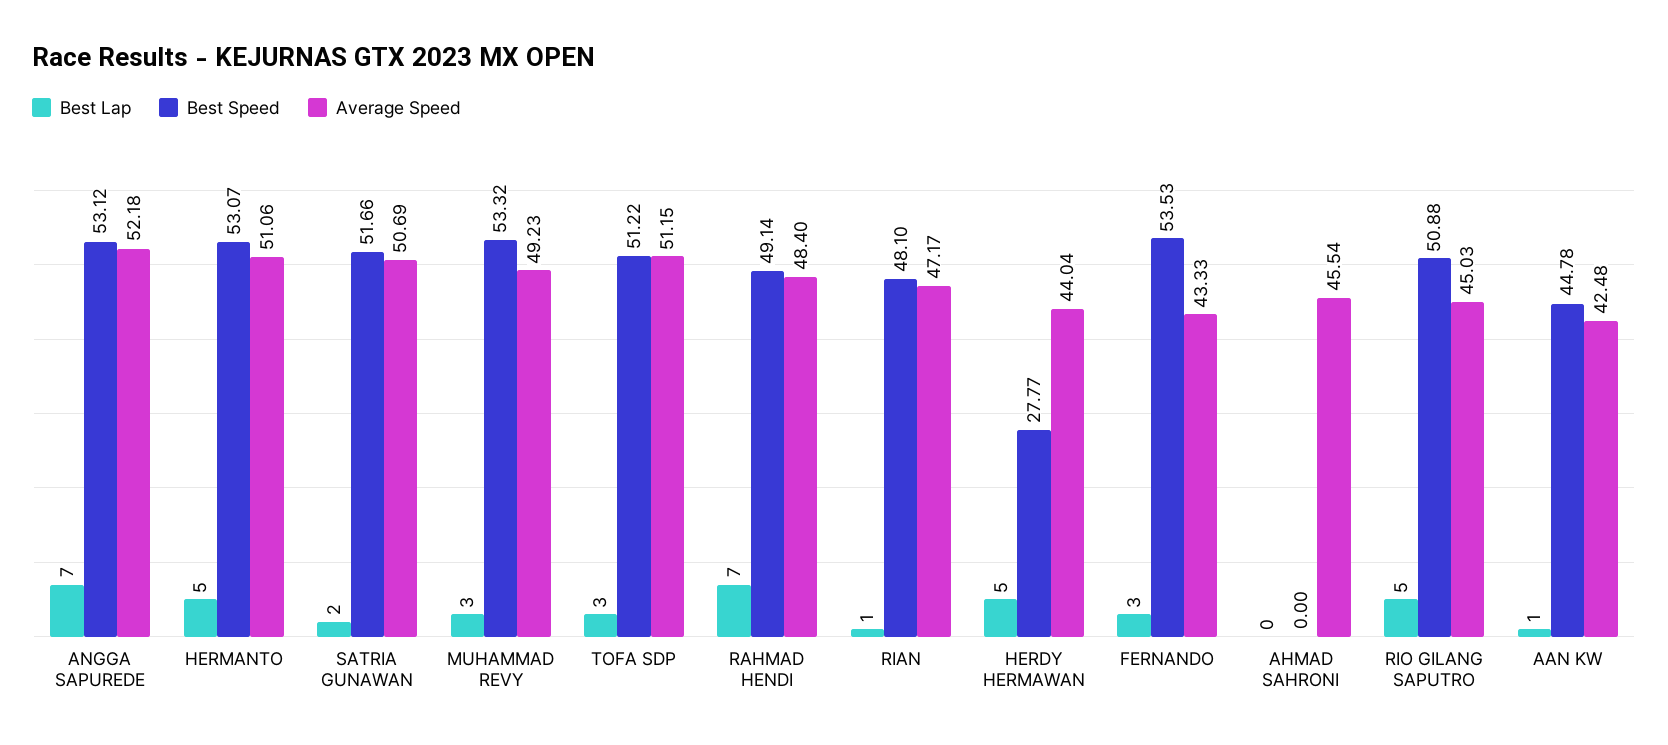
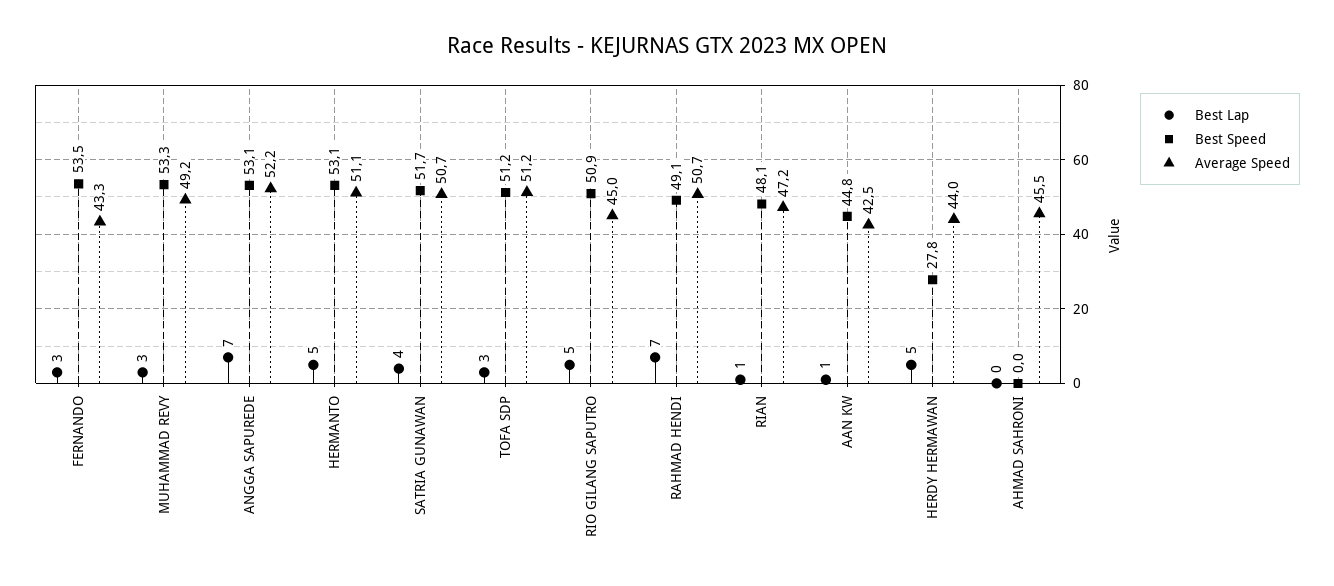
  {
    "Best Lap": {
      "ANGGA SAPUREDE": 7,
      "HERMANTO": 5,
-     "SATRIA GUNAWAN": 2,
+     "SATRIA GUNAWAN": 4,
      "MUHAMMAD REVY": 3,
      "TOFA SDP": 3,
      "RAHMAD HENDI": 7,
      "RIAN": 1,
      "HERDY HERMAWAN": 5,
      "FERNANDO": 3,
      "AHMAD SAHRONI": 0,
      "RIO GILANG SAPUTRO": 5,
      "AAN KW": 1
    },
    "Best Speed": {
      "ANGGA SAPUREDE": 53.12,
      "HERMANTO": 53.07,
      "SATRIA GUNAWAN": 51.66,
      "MUHAMMAD REVY": 53.32,
      "TOFA SDP": 51.22,
      "RAHMAD HENDI": 49.14,
      "RIAN": 48.1,
      "HERDY HERMAWAN": 27.77,
      "FERNANDO": 53.53,
      "AHMAD SAHRONI": 0,
      "RIO GILANG SAPUTRO": 50.88,
      "AAN KW": 44.78
    },
    "Average Speed": {
      "ANGGA SAPUREDE": 52.18,
      "HERMANTO": 51.06,
      "SATRIA GUNAWAN": 50.69,
      "MUHAMMAD REVY": 49.23,
      "TOFA SDP": 51.15,
-     "RAHMAD HENDI": 48.4,
+     "RAHMAD HENDI": 50.7,
      "RIAN": 47.17,
      "HERDY HERMAWAN": 44.04,
      "FERNANDO": 43.33,
      "AHMAD SAHRONI": 45.54,
      "RIO GILANG SAPUTRO": 45.03,
      "AAN KW": 42.48
    }
  }

